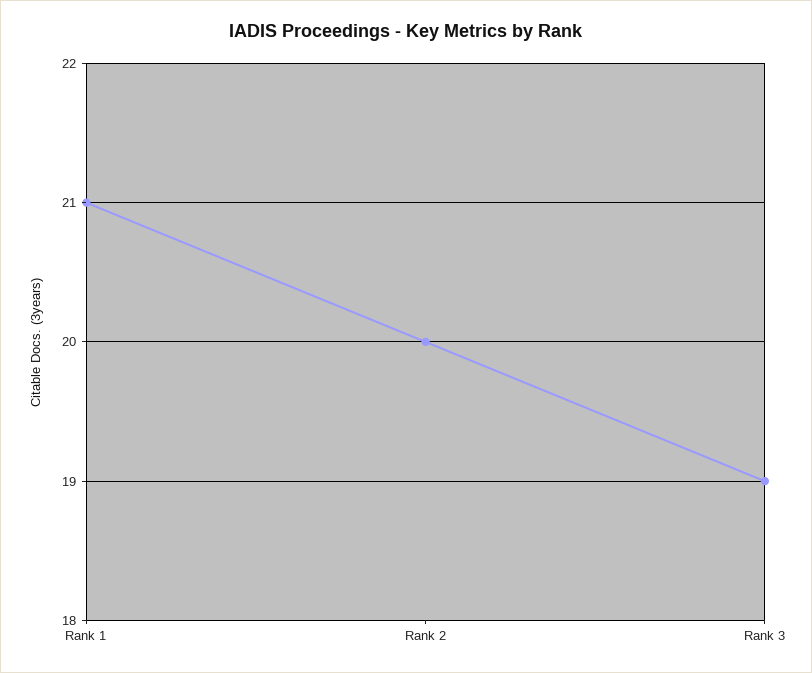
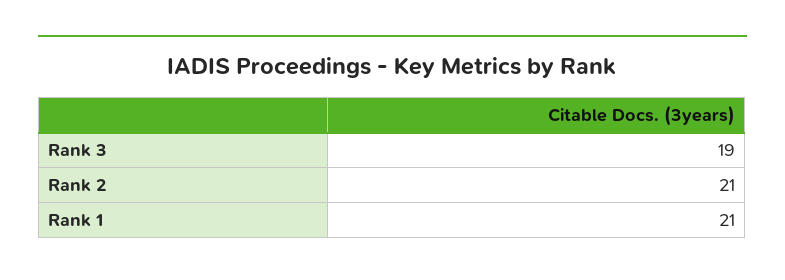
  {
    "Rank 1": 21,
-   "Rank 2": 20,
+   "Rank 2": 21,
    "Rank 3": 19
  }

